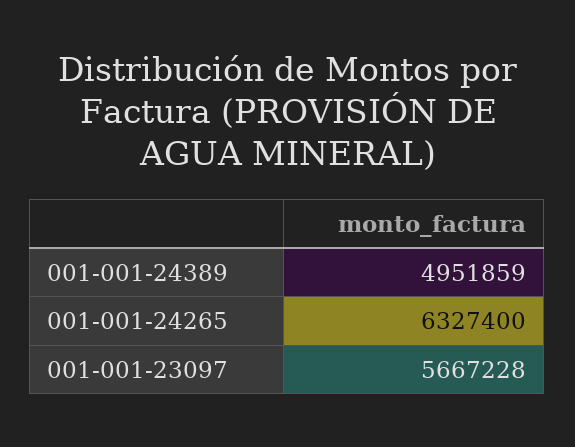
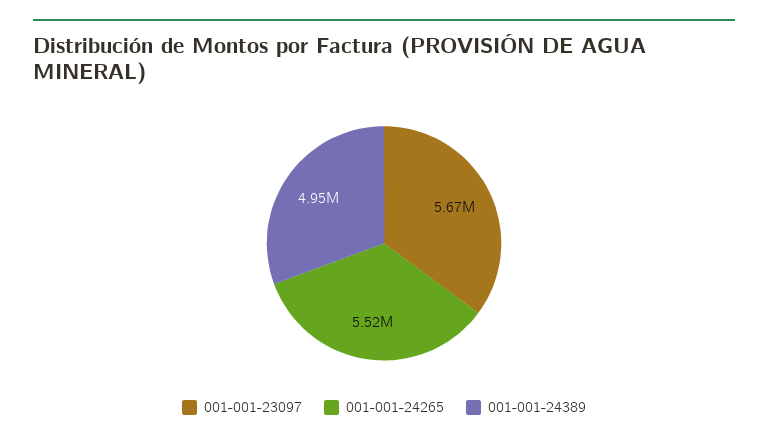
  {
    "001-001-24389": 4951859,
-   "001-001-24265": 6327400,
+   "001-001-24265": 5520000,
    "001-001-23097": 5667228
  }

